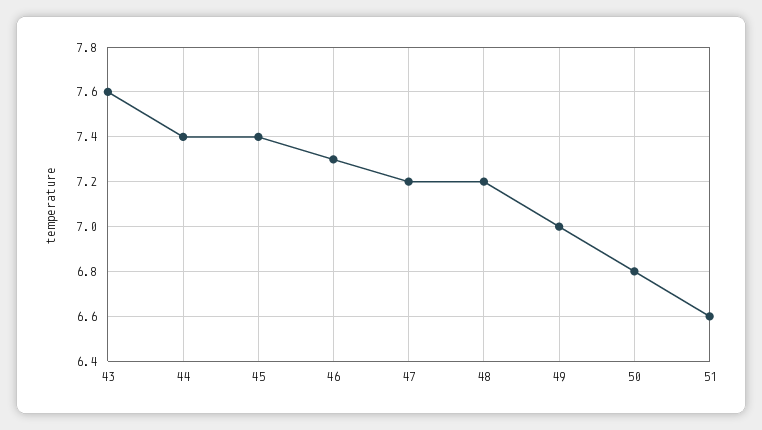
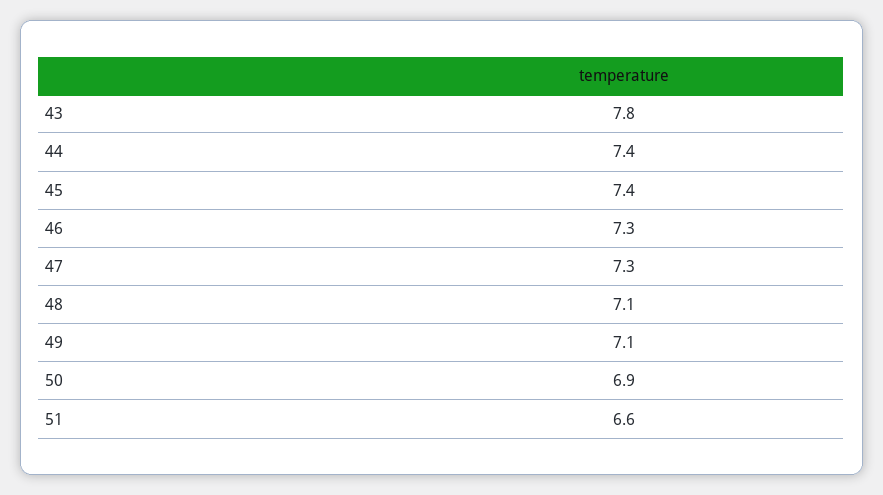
  {
-   "43": 7.6,
+   "43": 7.8,
    "44": 7.4,
    "45": 7.4,
    "46": 7.3,
-   "47": 7.2,
+   "47": 7.3,
-   "48": 7.2,
+   "48": 7.1,
-   "49": 7,
+   "49": 7.1,
-   "50": 6.8,
+   "50": 6.9,
    "51": 6.6
  }

